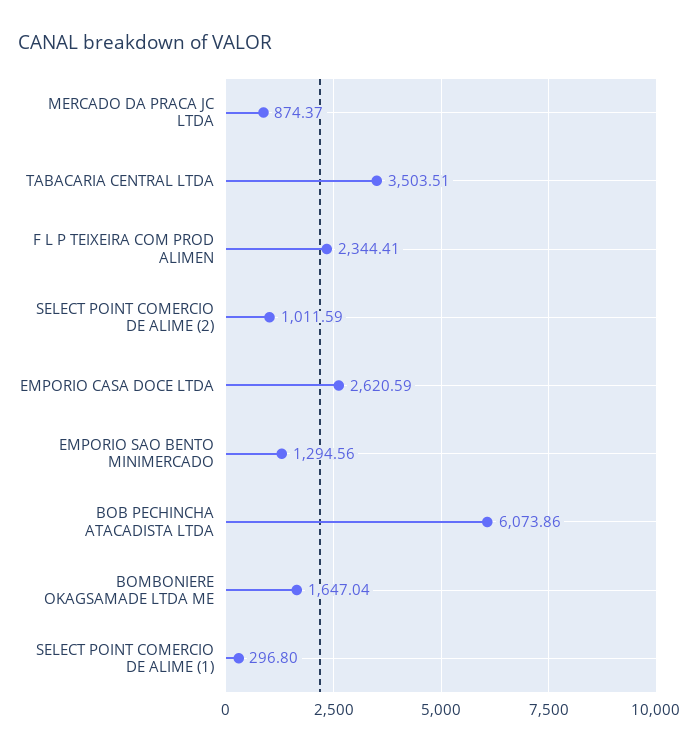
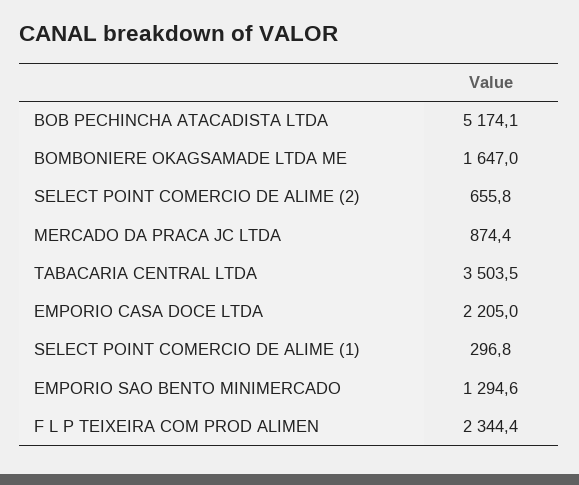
  {
    "MERCADO DA PRACA JC LTDA": 874.37,
    "TABACARIA CENTRAL LTDA": 3503.51,
    "F L P TEIXEIRA COM PROD ALIMEN": 2344.41,
-   "SELECT POINT COMERCIO DE ALIME (2)": 1011.59,
+   "SELECT POINT COMERCIO DE ALIME (2)": 655.8,
-   "EMPORIO CASA DOCE LTDA": 2620.59,
+   "EMPORIO CASA DOCE LTDA": 2205,
    "EMPORIO SAO BENTO MINIMERCADO": 1294.56,
-   "BOB PECHINCHA ATACADISTA LTDA": 6073.86,
+   "BOB PECHINCHA ATACADISTA LTDA": 5174.1,
    "BOMBONIERE OKAGSAMADE LTDA ME": 1647.04,
    "SELECT POINT COMERCIO DE ALIME (1)": 296.8
  }

